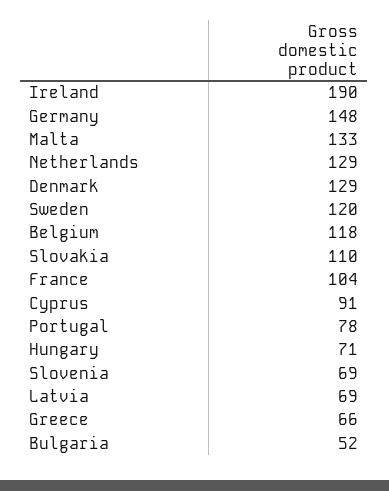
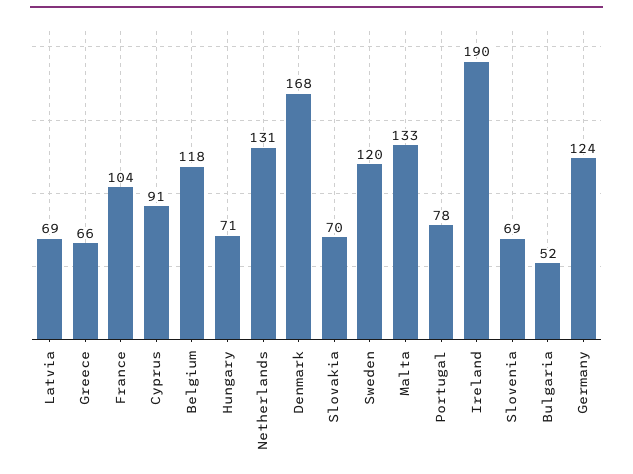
  {
    "Ireland": 190,
-   "Germany": 148,
+   "Germany": 124,
    "Malta": 133,
-   "Netherlands": 129,
+   "Netherlands": 131,
-   "Denmark": 129,
+   "Denmark": 168,
    "Sweden": 120,
    "Belgium": 118,
-   "Slovakia": 110,
+   "Slovakia": 70,
    "France": 104,
    "Cyprus": 91,
    "Portugal": 78,
    "Hungary": 71,
    "Slovenia": 69,
    "Latvia": 69,
    "Greece": 66,
    "Bulgaria": 52
  }

